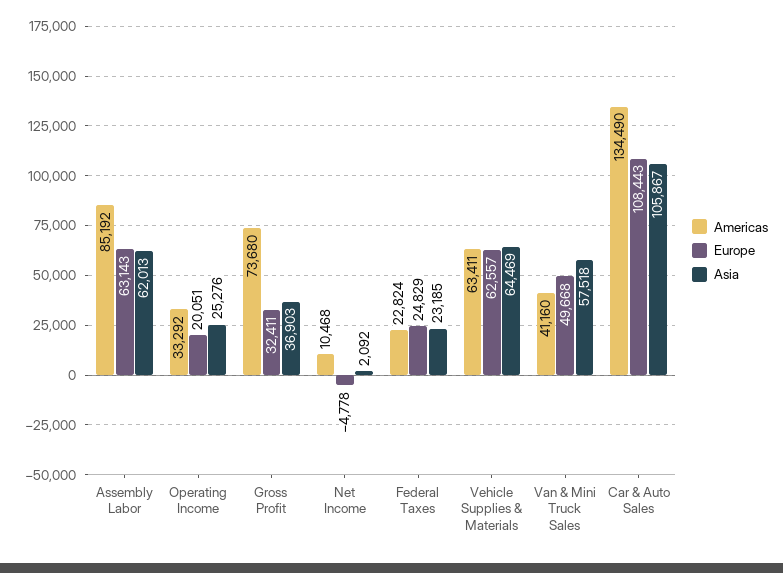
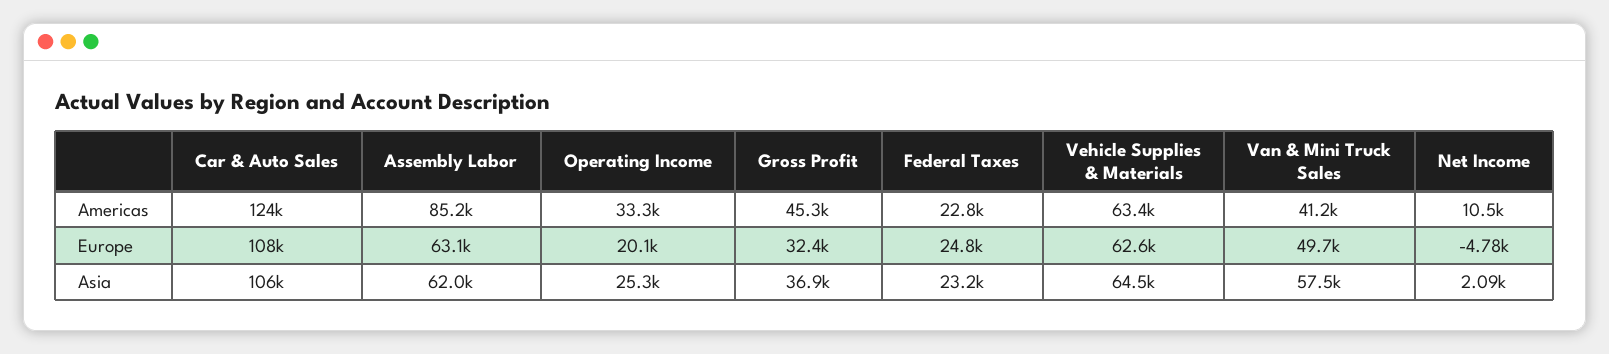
  {
    "Americas": {
      "Assembly Labor": 85192,
      "Operating Income": 33292,
-     "Gross Profit": 73680,
+     "Gross Profit": 45300,
      "Net Income": 10468,
      "Federal Taxes": 22824,
      "Vehicle Supplies & Materials": 63411,
      "Van & Mini Truck Sales": 41160,
-     "Car & Auto Sales": 134490
+     "Car & Auto Sales": 124000
    },
    "Europe": {
      "Assembly Labor": 63143,
      "Operating Income": 20051,
      "Gross Profit": 32411,
      "Net Income": -4778,
      "Federal Taxes": 24829,
      "Vehicle Supplies & Materials": 62557,
      "Van & Mini Truck Sales": 49668,
      "Car & Auto Sales": 108443
    },
    "Asia": {
      "Assembly Labor": 62013,
      "Operating Income": 25276,
      "Gross Profit": 36903,
      "Net Income": 2092,
      "Federal Taxes": 23185,
      "Vehicle Supplies & Materials": 64469,
      "Van & Mini Truck Sales": 57518,
      "Car & Auto Sales": 105867
    }
  }

